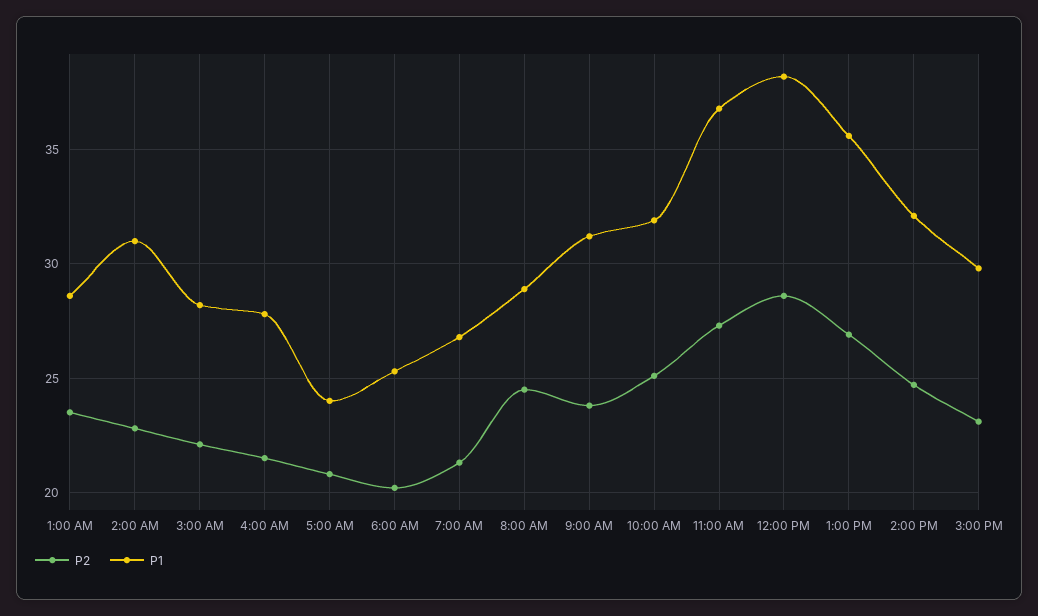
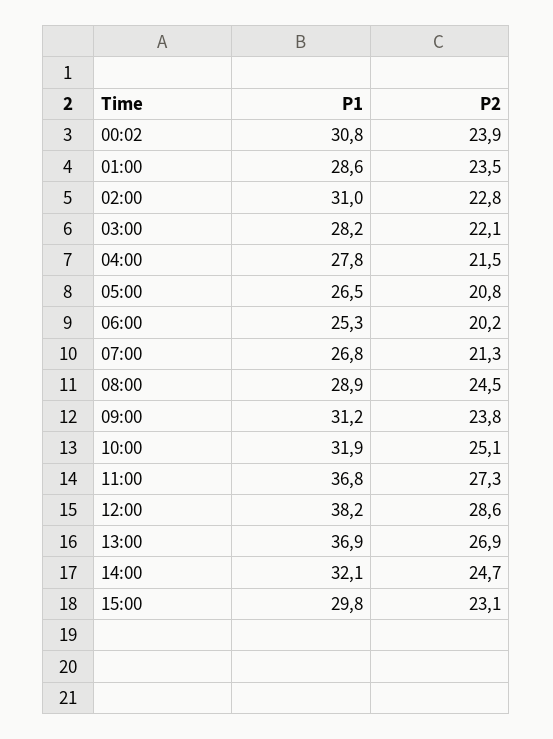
  {
    "P2": {
      "1:00 AM": 23.5,
      "2:00 AM": 22.8,
      "3:00 AM": 22.1,
      "4:00 AM": 21.5,
      "5:00 AM": 20.8,
      "6:00 AM": 20.2,
      "7:00 AM": 21.3,
      "8:00 AM": 24.5,
      "9:00 AM": 23.8,
      "10:00 AM": 25.1,
      "11:00 AM": 27.3,
      "12:00 PM": 28.6,
      "1:00 PM": 26.9,
      "2:00 PM": 24.7,
-     "3:00 PM": 23.1
+     "3:00 PM": 23.1,
+     "00:02": 23.9
    },
    "P1": {
      "1:00 AM": 28.6,
      "2:00 AM": 31,
      "3:00 AM": 28.2,
      "4:00 AM": 27.8,
-     "5:00 AM": 24,
+     "5:00 AM": 26.5,
      "6:00 AM": 25.3,
      "7:00 AM": 26.8,
      "8:00 AM": 28.9,
      "9:00 AM": 31.2,
      "10:00 AM": 31.9,
      "11:00 AM": 36.8,
      "12:00 PM": 38.2,
-     "1:00 PM": 35.5,
+     "1:00 PM": 36.9,
      "2:00 PM": 32.1,
-     "3:00 PM": 29.8
+     "3:00 PM": 29.8,
+     "00:02": 30.8
    }
  }

